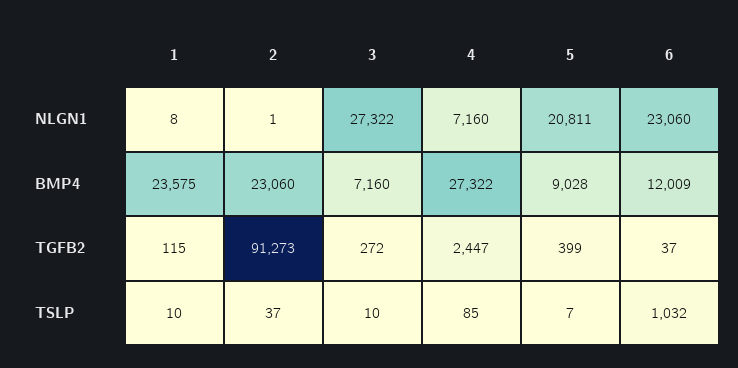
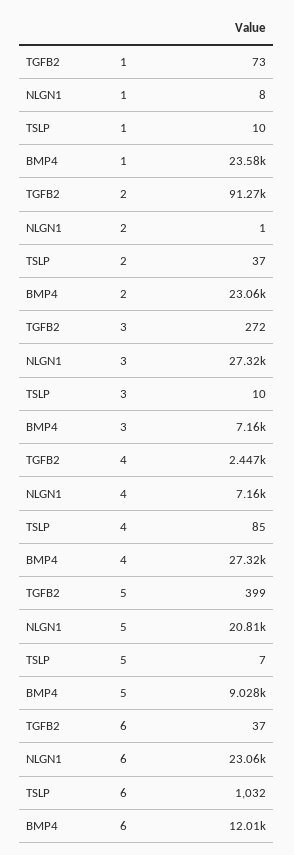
  {
    "1": {
      "NLGN1": 8,
      "BMP4": 23575,
-     "TGFB2": 115,
+     "TGFB2": 73,
      "TSLP": 10
    },
    "2": {
      "NLGN1": 1,
      "BMP4": 23060,
      "TGFB2": 91273,
      "TSLP": 37
    },
    "3": {
      "NLGN1": 27322,
      "BMP4": 7160,
      "TGFB2": 272,
      "TSLP": 10
    },
    "4": {
      "NLGN1": 7160,
      "BMP4": 27322,
      "TGFB2": 2447,
      "TSLP": 85
    },
    "5": {
      "NLGN1": 20811,
      "BMP4": 9028,
      "TGFB2": 399,
      "TSLP": 7
    },
    "6": {
      "NLGN1": 23060,
      "BMP4": 12009,
      "TGFB2": 37,
      "TSLP": 1032
    }
  }

